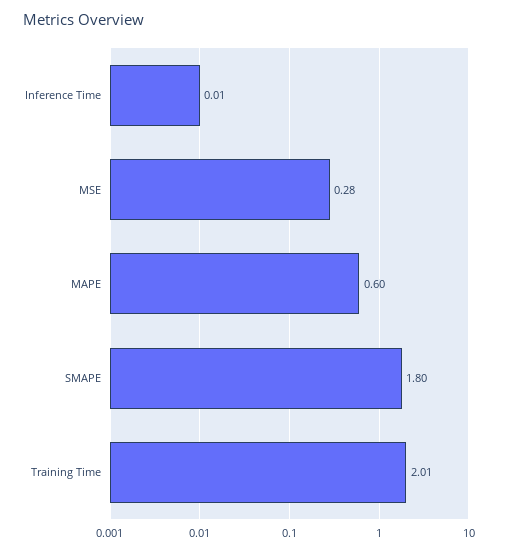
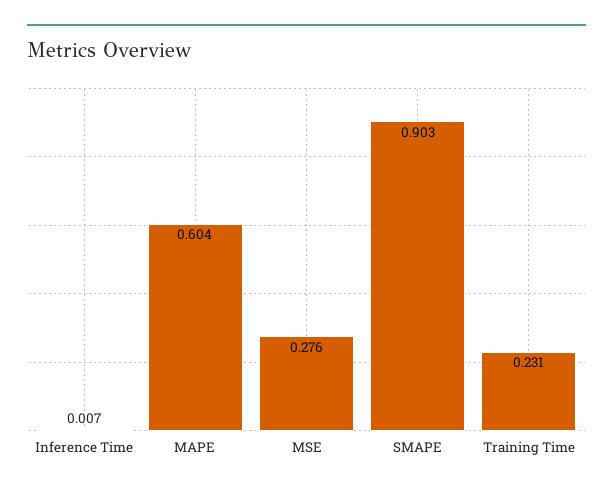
  {
    "Inference Time": 0.007,
    "MSE": 0.276,
    "MAPE": 0.604,
-   "SMAPE": 1.8,
+   "SMAPE": 0.903,
-   "Training Time": 2.01
+   "Training Time": 0.231
  }

